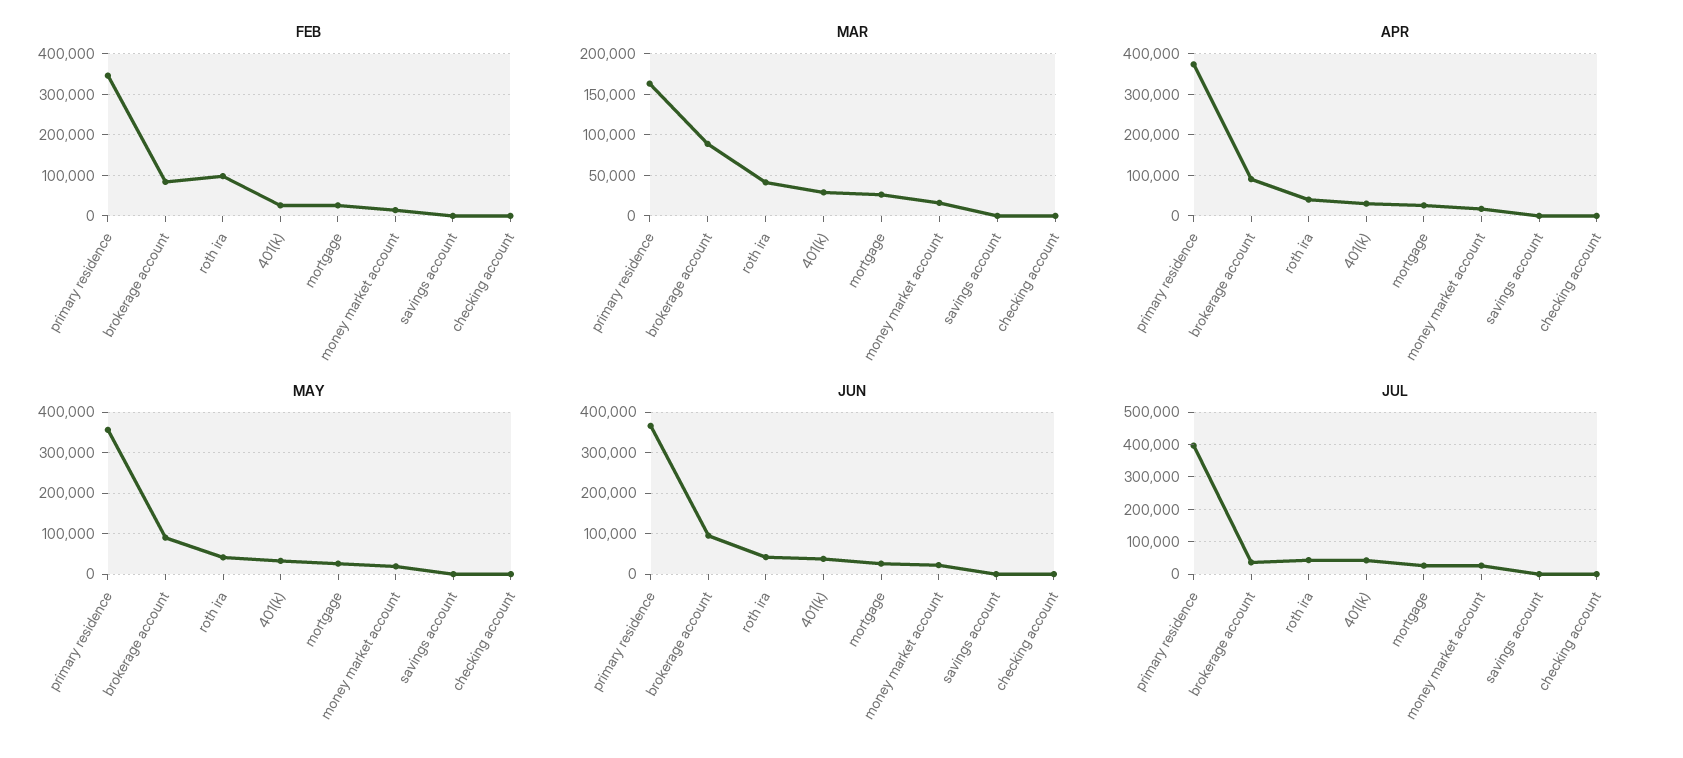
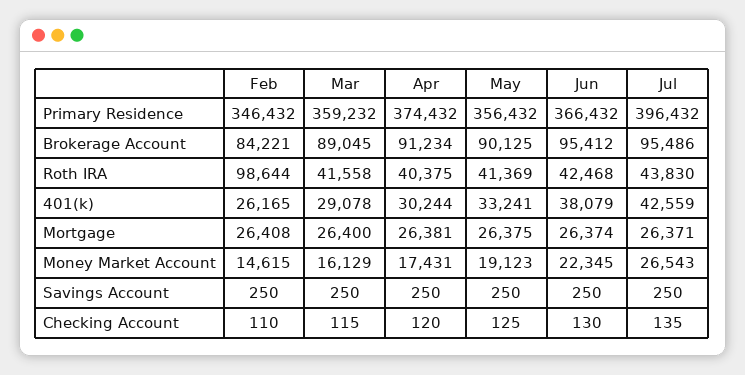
  {
    "FEB": {
      "primary residence": 346432,
      "brokerage account": 84221,
      "roth ira": 98644,
      "401(k)": 26165,
      "mortgage": 26408,
      "money market account": 14615,
      "savings account": 250,
      "checking account": 110
    },
    "MAR": {
-     "primary residence": 160000,
+     "primary residence": 359232,
      "brokerage account": 89045,
      "roth ira": 41558,
      "401(k)": 29078,
      "mortgage": 26400,
      "money market account": 16129,
      "savings account": 250,
      "checking account": 115
    },
    "APR": {
      "primary residence": 374432,
      "brokerage account": 91234,
      "roth ira": 40375,
      "401(k)": 30244,
      "mortgage": 26381,
      "money market account": 17431,
      "savings account": 250,
      "checking account": 120
    },
    "MAY": {
      "primary residence": 356432,
      "brokerage account": 90125,
      "roth ira": 41369,
      "401(k)": 33241,
      "mortgage": 26375,
      "money market account": 19123,
      "savings account": 250,
      "checking account": 125
    },
    "JUN": {
      "primary residence": 366432,
      "brokerage account": 95412,
      "roth ira": 42468,
      "401(k)": 38079,
      "mortgage": 26374,
      "money market account": 22345,
      "savings account": 250,
      "checking account": 130
    },
    "JUL": {
      "primary residence": 396432,
-     "brokerage account": 40000,
+     "brokerage account": 95486,
      "roth ira": 43830,
      "401(k)": 42559,
      "mortgage": 26371,
      "money market account": 26543,
      "savings account": 250,
      "checking account": 135
    }
  }

